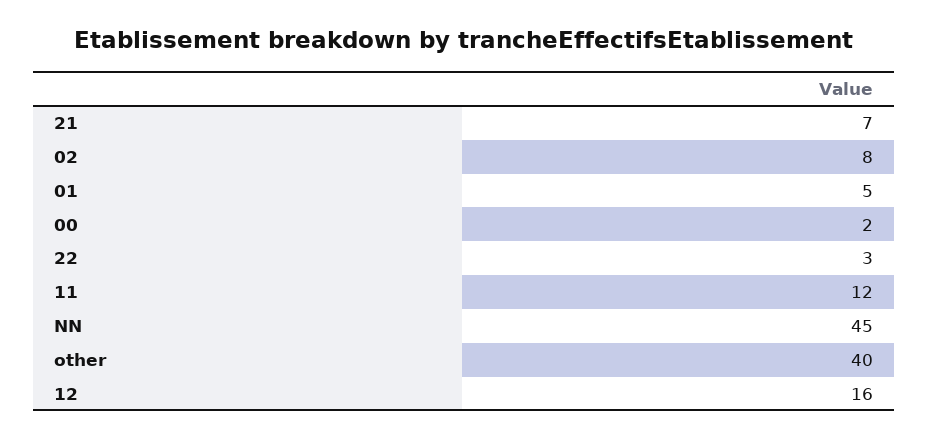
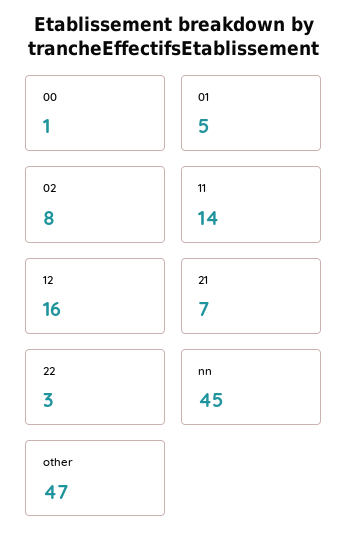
  {
    "21": 7,
    "02": 8,
    "01": 5,
-   "00": 2,
+   "00": 1,
    "22": 3,
-   "11": 12,
+   "11": 14,
    "NN": 45,
-   "other": 40,
+   "other": 47,
    "12": 16
  }

